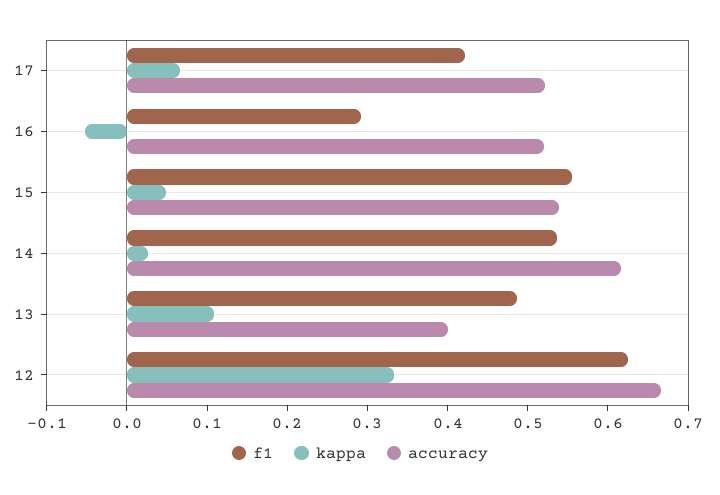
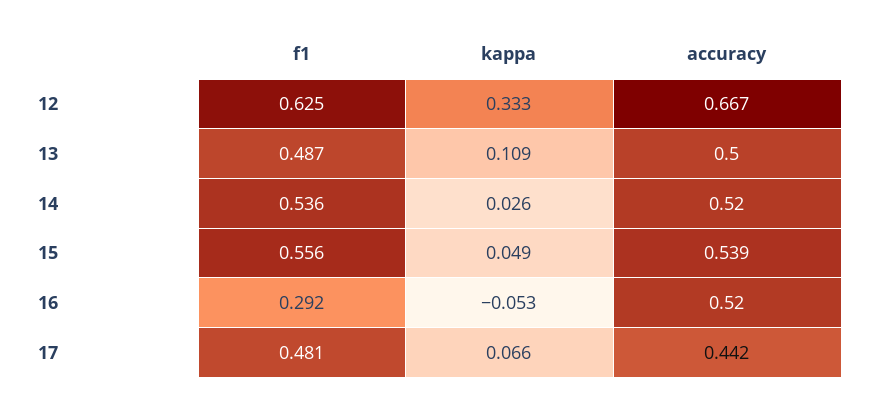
  {
    "f1": {
-     "17": 0.42,
+     "17": 0.481,
      "16": 0.292,
      "15": 0.556,
      "14": 0.536,
      "13": 0.487,
      "12": 0.625
    },
    "kappa": {
      "17": 0.066,
      "16": -0.053,
      "15": 0.049,
      "14": 0.026,
      "13": 0.109,
      "12": 0.333
    },
    "accuracy": {
-     "17": 0.52,
+     "17": 0.442,
      "16": 0.52,
      "15": 0.539,
-     "14": 0.62,
+     "14": 0.52,
-     "13": 0.4,
+     "13": 0.5,
      "12": 0.667
    }
  }

